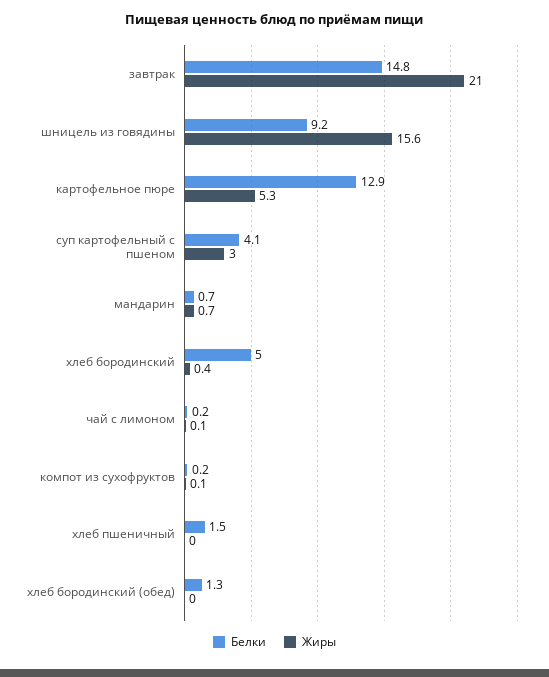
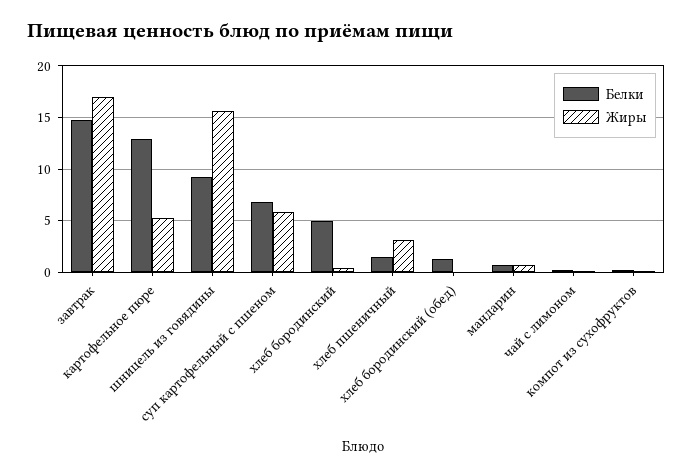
  {
    "Белки": {
      "завтрак": 14.8,
      "шницель из говядины": 9.2,
      "картофельное пюре": 12.9,
-     "суп картофельный с пшеном": 4.1,
+     "суп картофельный с пшеном": 7,
      "мандарин": 0.7,
      "хлеб бородинский": 5,
      "чай с лимоном": 0.2,
      "компот из сухофруктов": 0.2,
      "хлеб пшеничный": 1.5,
      "хлеб бородинский (обед)": 1.3
    },
    "Жиры": {
-     "завтрак": 21,
+     "завтрак": 17,
      "шницель из говядины": 15.6,
      "картофельное пюре": 5.3,
-     "суп картофельный с пшеном": 3,
+     "суп картофельный с пшеном": 6,
      "мандарин": 0.7,
      "хлеб бородинский": 0.4,
      "чай с лимоном": 0.1,
      "компот из сухофруктов": 0.1,
-     "хлеб пшеничный": 0,
+     "хлеб пшеничный": 3,
      "хлеб бородинский (обед)": 0
    }
  }

